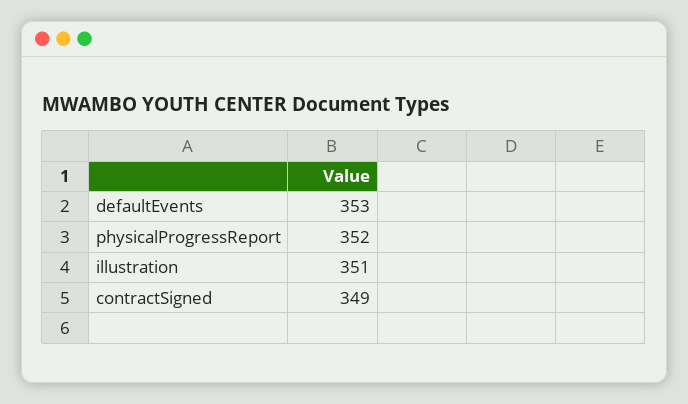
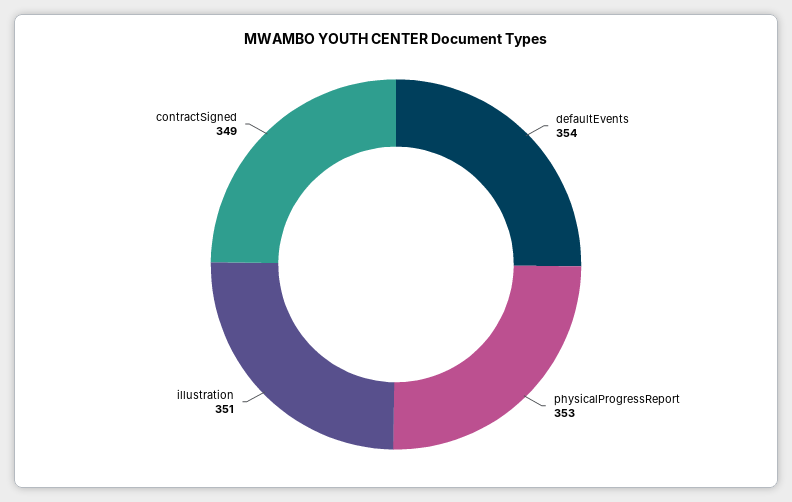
  {
-   "defaultEvents": 353,
+   "defaultEvents": 354,
-   "physicalProgressReport": 352,
+   "physicalProgressReport": 353,
    "illustration": 351,
    "contractSigned": 349
  }

